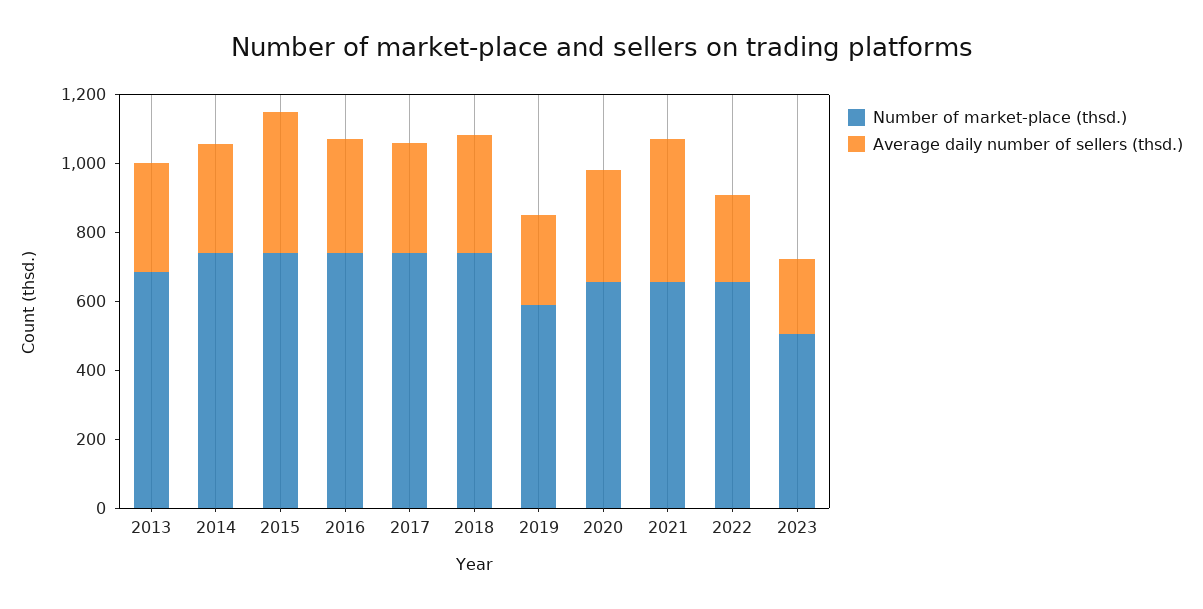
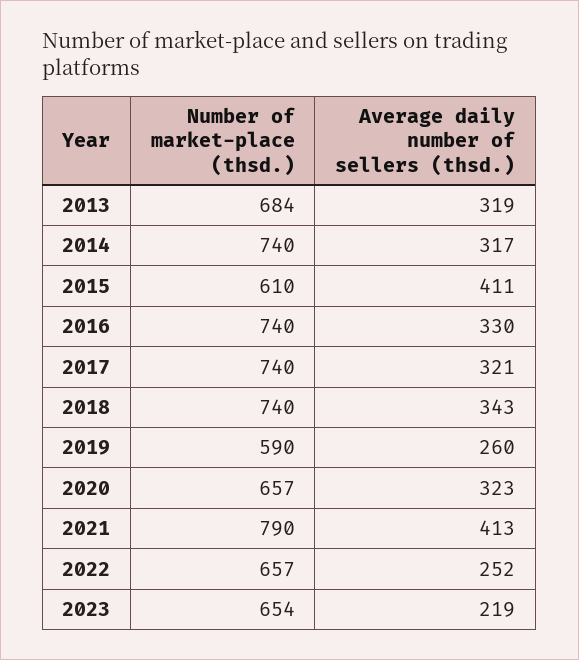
  {
    "Number of market-place (thsd.)": {
      "2013": 684,
      "2014": 740,
-     "2015": 750,
+     "2015": 610,
      "2016": 740,
      "2017": 740,
      "2018": 740,
      "2019": 590,
      "2020": 657,
-     "2021": 650,
+     "2021": 790,
      "2022": 657,
-     "2023": 500
+     "2023": 654
    },
    "Average daily number of sellers (thsd.)": {
      "2013": 319,
      "2014": 317,
      "2015": 411,
      "2016": 330,
      "2017": 321,
      "2018": 343,
      "2019": 260,
      "2020": 323,
      "2021": 413,
      "2022": 252,
      "2023": 219
    }
  }

